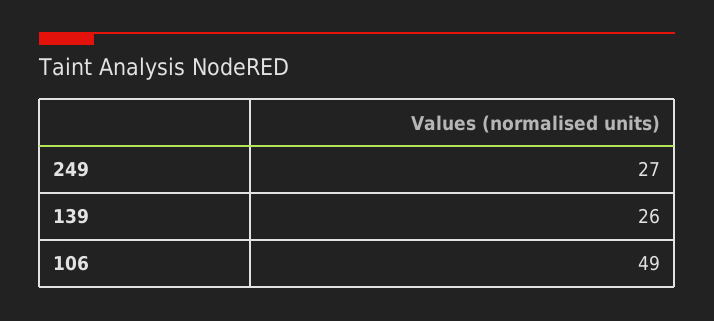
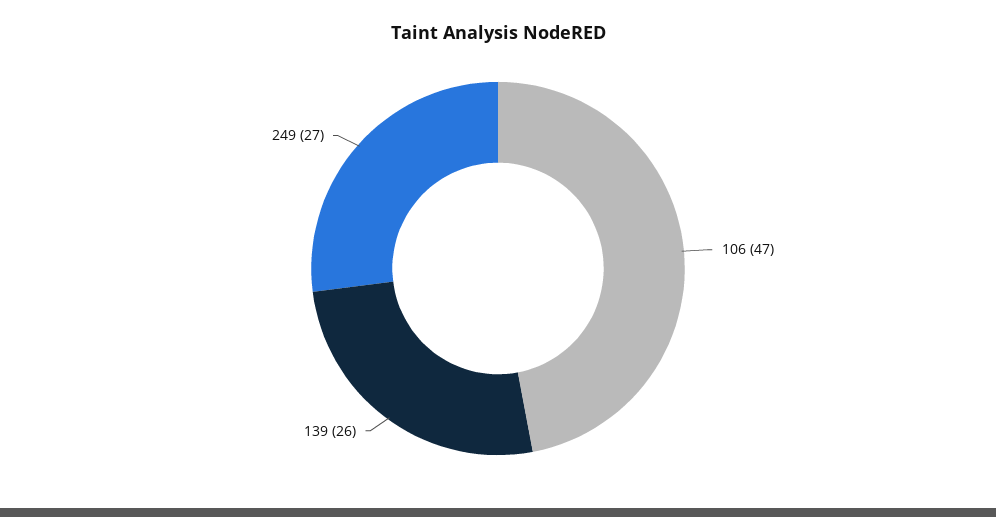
  {
    "249": 27,
    "139": 26,
-   "106": 49
+   "106": 47
  }

